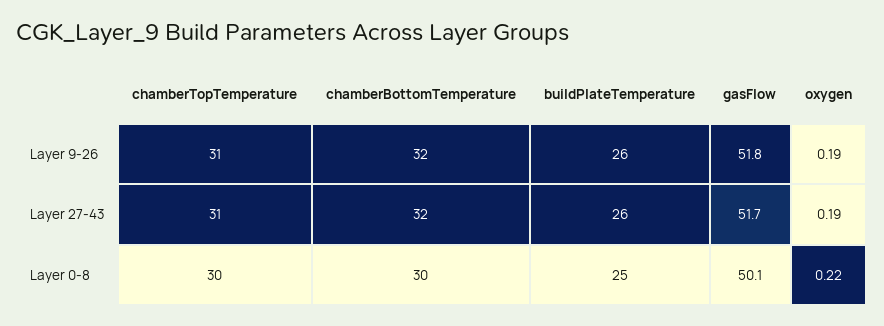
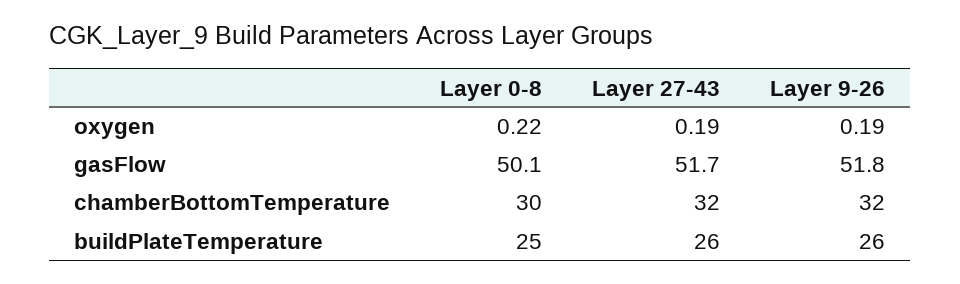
  {
-   "chamberTopTemperature": {
-     "Layer 9-26": 31,
-     "Layer 27-43": 31,
-     "Layer 0-8": 30
-   },
    "chamberBottomTemperature": {
      "Layer 9-26": 32,
      "Layer 27-43": 32,
      "Layer 0-8": 30
    },
    "buildPlateTemperature": {
      "Layer 9-26": 26,
      "Layer 27-43": 26,
      "Layer 0-8": 25
    },
    "gasFlow": {
      "Layer 9-26": 51.8,
      "Layer 27-43": 51.7,
      "Layer 0-8": 50.1
    },
    "oxygen": {
      "Layer 9-26": 0.19,
      "Layer 27-43": 0.19,
      "Layer 0-8": 0.22
    }
  }

